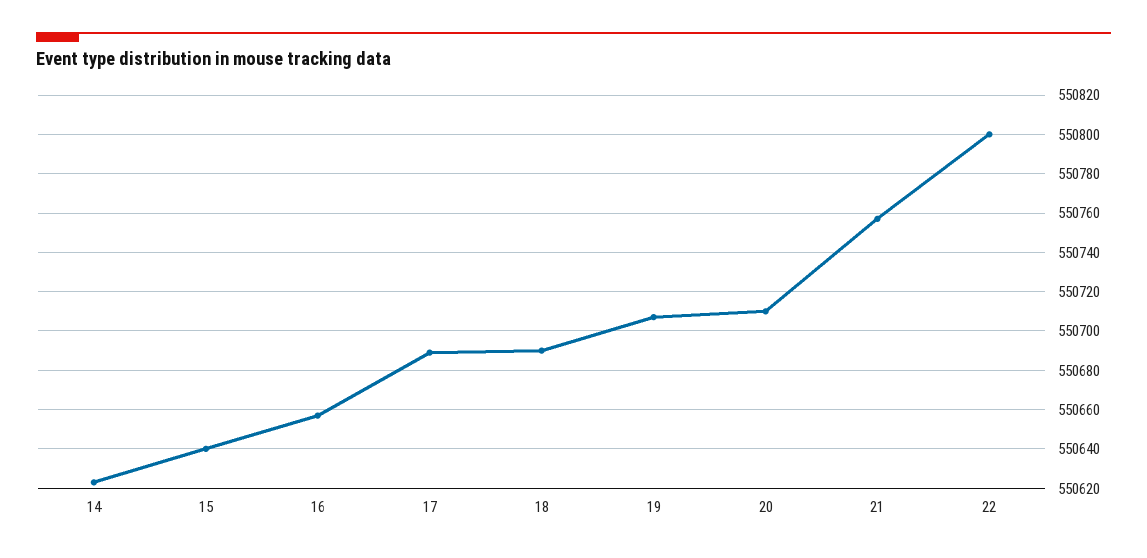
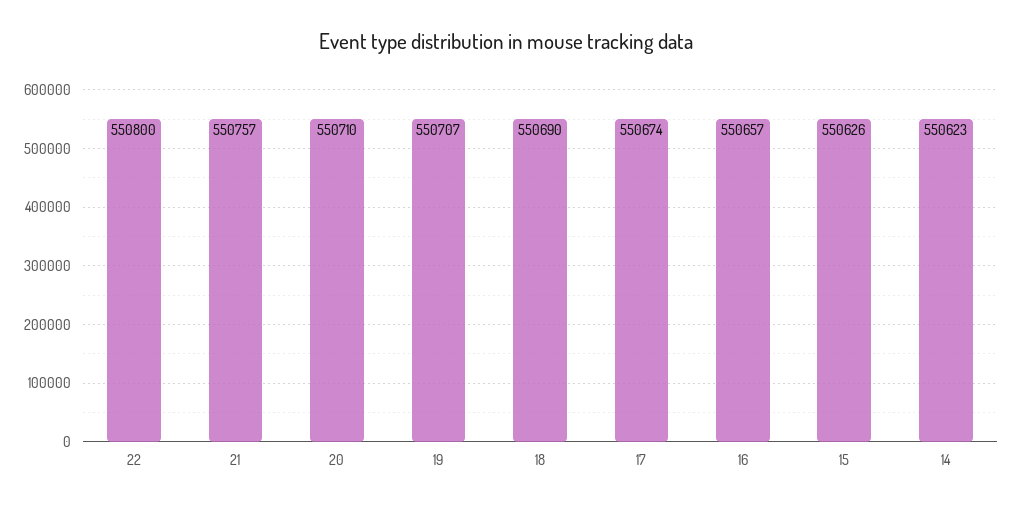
  {
    "14": 550623,
-   "15": 550640,
+   "15": 550626,
    "16": 550657,
-   "17": 550690,
+   "17": 550674,
    "18": 550690,
    "19": 550707,
    "20": 550710,
    "21": 550757,
    "22": 550800
  }

